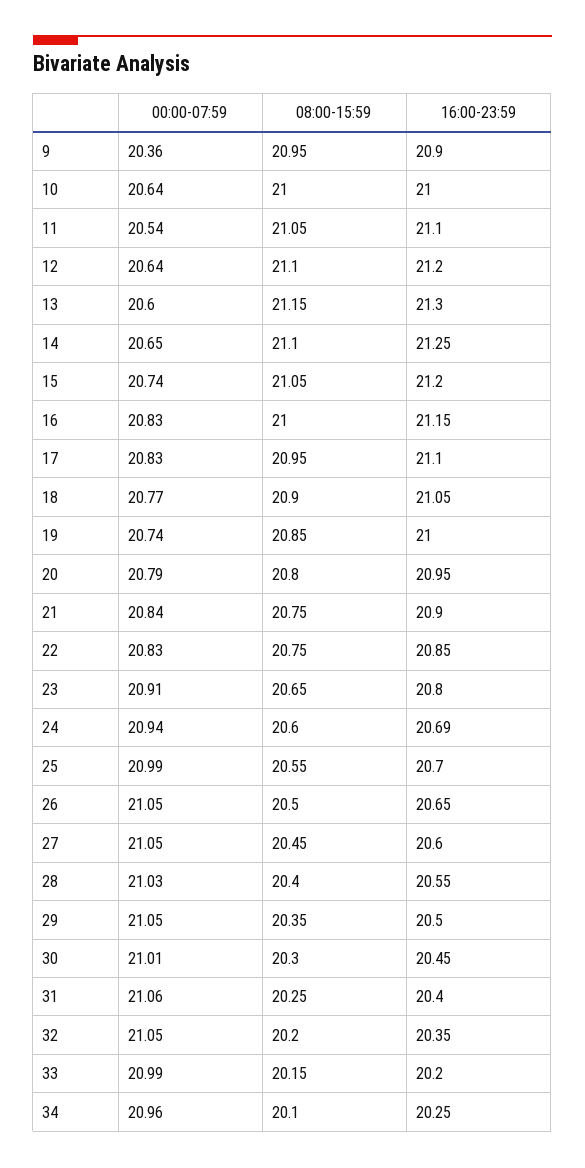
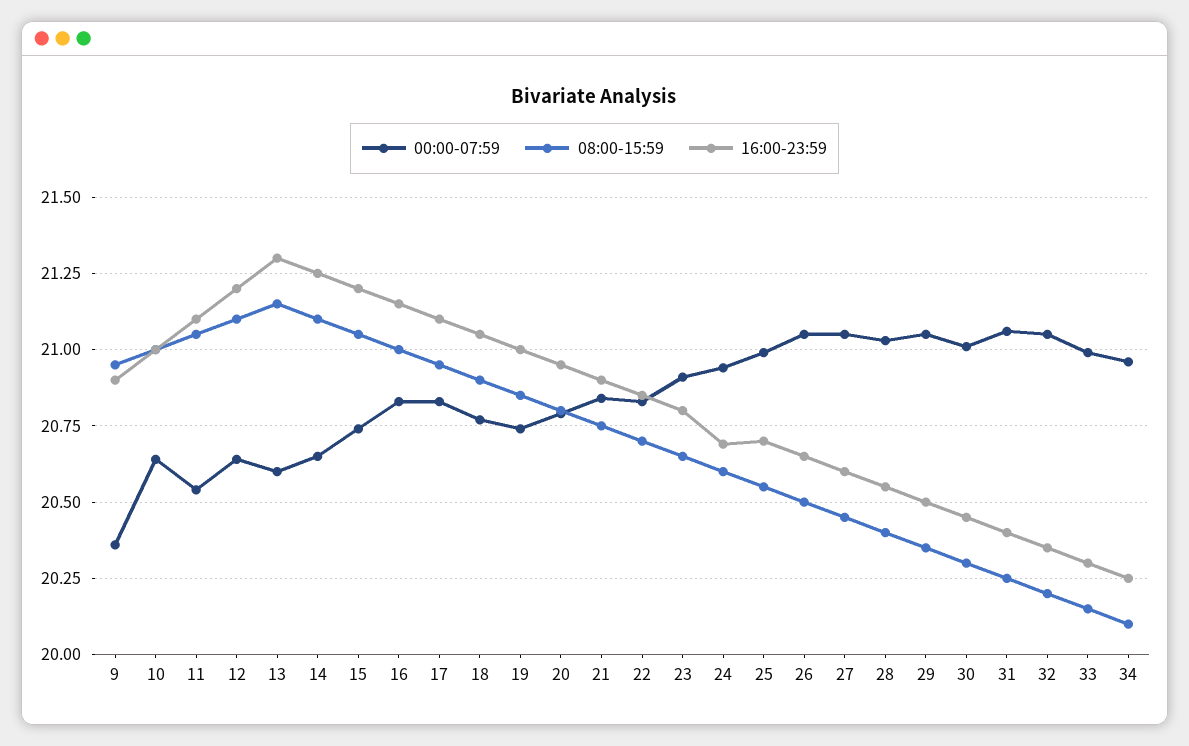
  {
    "00:00-07:59": {
      "9": 20.36,
      "10": 20.64,
      "11": 20.54,
      "12": 20.64,
      "13": 20.6,
      "14": 20.65,
      "15": 20.74,
      "16": 20.83,
      "17": 20.83,
      "18": 20.77,
      "19": 20.74,
      "20": 20.79,
      "21": 20.84,
      "22": 20.83,
      "23": 20.91,
      "24": 20.94,
      "25": 20.99,
      "26": 21.05,
      "27": 21.05,
      "28": 21.03,
      "29": 21.05,
      "30": 21.01,
      "31": 21.06,
      "32": 21.05,
      "33": 20.99,
      "34": 20.96
    },
    "08:00-15:59": {
      "9": 20.95,
      "10": 21,
      "11": 21.05,
      "12": 21.1,
      "13": 21.15,
      "14": 21.1,
      "15": 21.05,
      "16": 21,
      "17": 20.95,
      "18": 20.9,
      "19": 20.85,
      "20": 20.8,
      "21": 20.75,
-     "22": 20.75,
+     "22": 20.7,
      "23": 20.65,
      "24": 20.6,
      "25": 20.55,
      "26": 20.5,
      "27": 20.45,
      "28": 20.4,
      "29": 20.35,
      "30": 20.3,
      "31": 20.25,
      "32": 20.2,
      "33": 20.15,
      "34": 20.1
    },
    "16:00-23:59": {
      "9": 20.9,
      "10": 21,
      "11": 21.1,
      "12": 21.2,
      "13": 21.3,
      "14": 21.25,
      "15": 21.2,
      "16": 21.15,
      "17": 21.1,
      "18": 21.05,
      "19": 21,
      "20": 20.95,
      "21": 20.9,
      "22": 20.85,
      "23": 20.8,
      "24": 20.69,
      "25": 20.7,
      "26": 20.65,
      "27": 20.6,
      "28": 20.55,
      "29": 20.5,
      "30": 20.45,
      "31": 20.4,
      "32": 20.35,
-     "33": 20.2,
+     "33": 20.3,
      "34": 20.25
    }
  }

